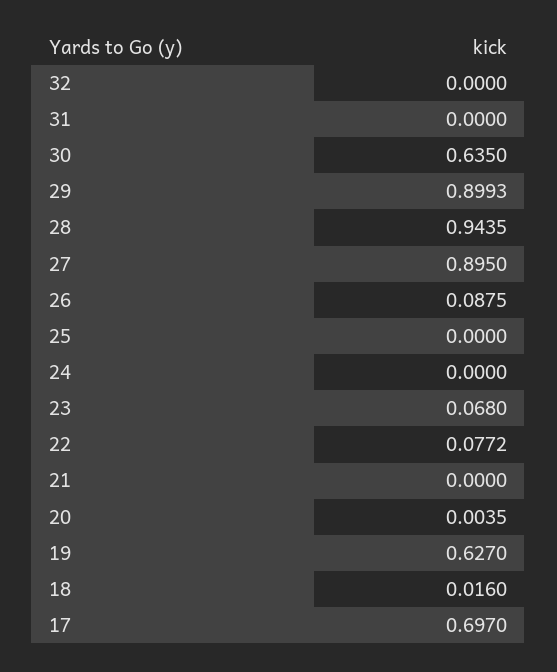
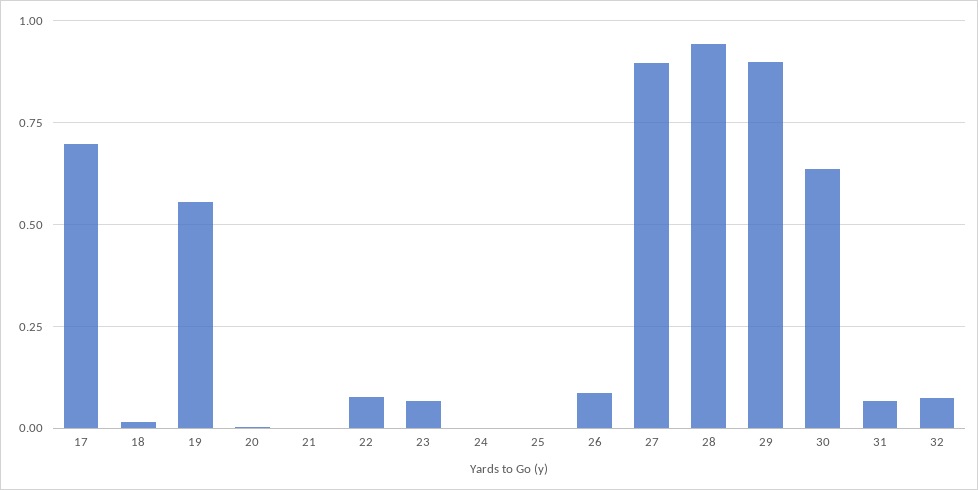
  {
-   "32": 0,
+   "32": 0.075,
-   "31": 0,
+   "31": 0.075,
    "30": 0.635,
    "29": 0.8993,
    "28": 0.9435,
    "27": 0.895,
    "26": 0.0875,
    "25": 0,
    "24": 0,
    "23": 0.068,
    "22": 0.0772,
    "21": 0,
    "20": 0.0035,
-   "19": 0.627,
+   "19": 0.55,
    "18": 0.016,
    "17": 0.697
  }

